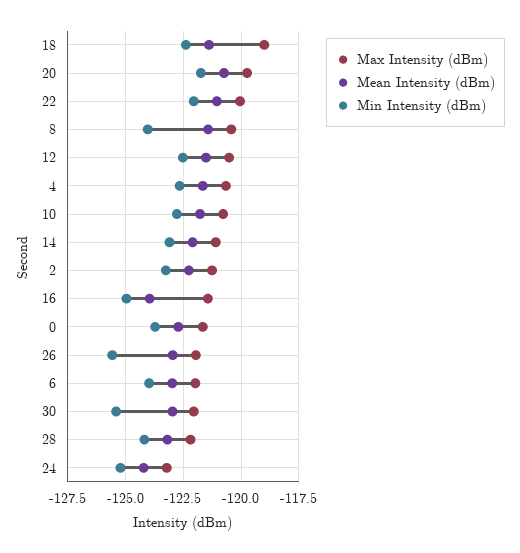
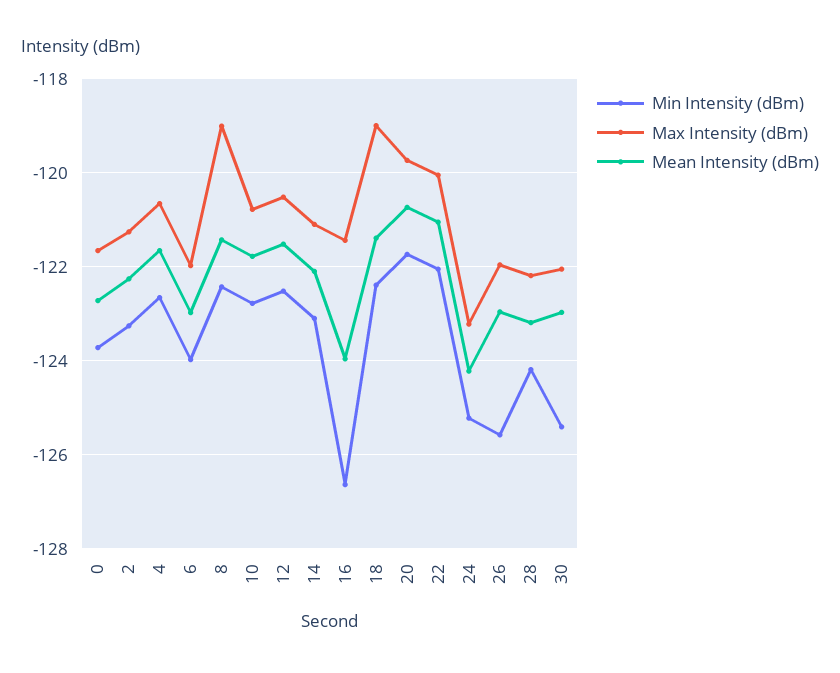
  {
    "Max Intensity (dBm)": {
      "18": -119,
      "20": -119.8,
      "22": -120,
-     "8": -120.5,
+     "8": -119,
      "12": -120.6,
      "4": -120.6,
      "10": -120.8,
      "14": -121.2,
      "2": -121.2,
      "16": -121.4,
      "0": -121.6,
      "26": -122,
      "6": -122,
      "30": -122,
      "28": -122.2,
      "24": -123.2
    },
    "Mean Intensity (dBm)": {
      "18": -121.4,
      "20": -120.8,
      "22": -121,
      "8": -121.4,
      "12": -121.6,
      "4": -121.6,
      "10": -121.8,
      "14": -122.2,
      "2": -122.2,
      "16": -124,
      "0": -122.8,
      "26": -123,
      "6": -123,
      "30": -123,
      "28": -123.2,
      "24": -124.2
    },
    "Min Intensity (dBm)": {
      "18": -122.4,
      "20": -121.8,
      "22": -122,
-     "8": -124,
+     "8": -122.4,
      "12": -122.6,
      "4": -122.6,
      "10": -122.8,
      "14": -123.2,
      "2": -123.2,
-     "16": -125,
+     "16": -126.6,
      "0": -123.8,
      "26": -125.6,
      "6": -124,
      "30": -125.4,
      "28": -124.2,
      "24": -125.2
    }
  }

